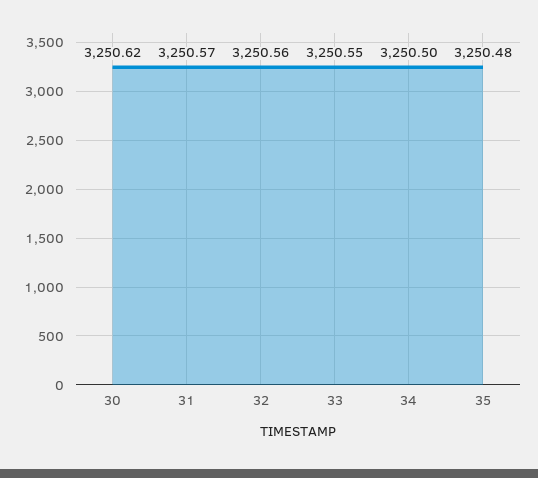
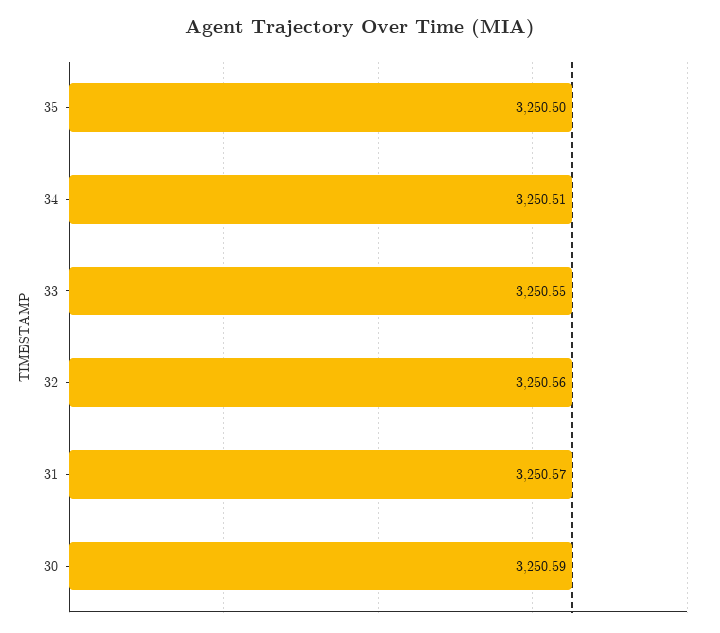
  {
-   "30": 3250.62,
+   "30": 3250.59,
    "31": 3250.57,
    "32": 3250.56,
    "33": 3250.55,
-   "34": 3250.5,
+   "34": 3250.51,
-   "35": 3250.48
+   "35": 3250.5
  }

